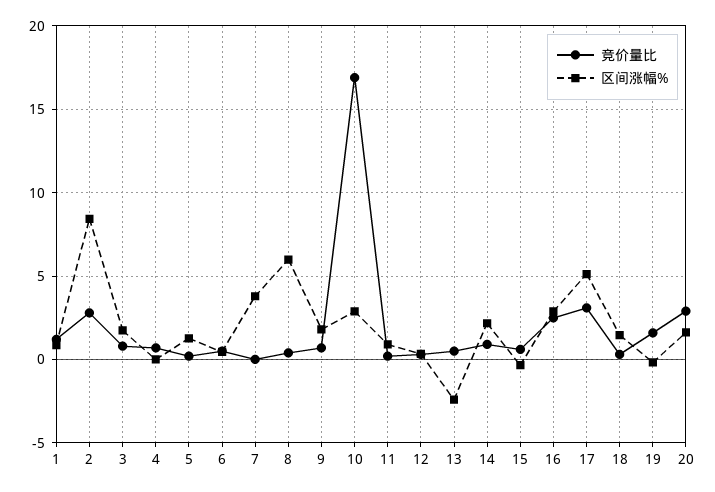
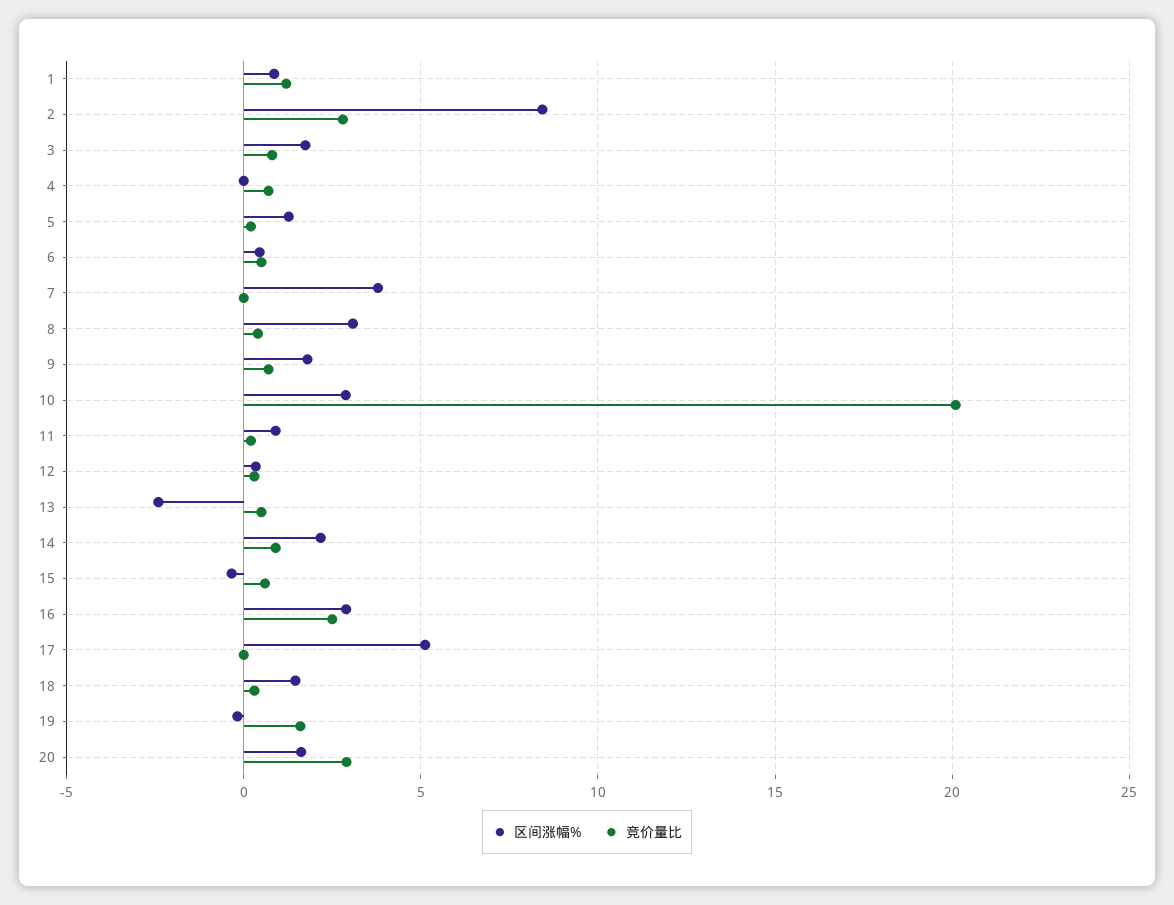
  {
    "竞价量比": {
      "1": 1,
      "2": 3,
      "3": 1,
      "4": 0.5,
      "5": 0,
      "6": 0.5,
      "7": 0,
      "8": 0.5,
      "9": 0.5,
-     "10": 17,
+     "10": 20,
      "11": 0,
      "12": 0.5,
      "13": 0.5,
      "14": 1,
      "15": 0.5,
      "16": 2.5,
-     "17": 3,
+     "17": 0,
      "18": 0.5,
      "19": 1.5,
      "20": 3
    },
    "区间涨幅%": {
      "1": 1,
      "2": 8.5,
      "3": 1.5,
      "4": 0,
      "5": 1.5,
      "6": 0.5,
      "7": 4,
-     "8": 6,
+     "8": 3,
      "9": 2,
      "10": 3,
      "11": 1,
      "12": 0.5,
      "13": -2.5,
      "14": 2,
      "15": -0.5,
      "16": 3,
      "17": 5,
      "18": 1.5,
      "19": 0,
      "20": 1.5
    }
  }

